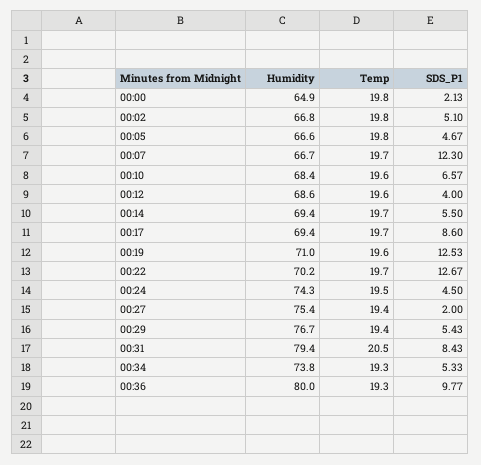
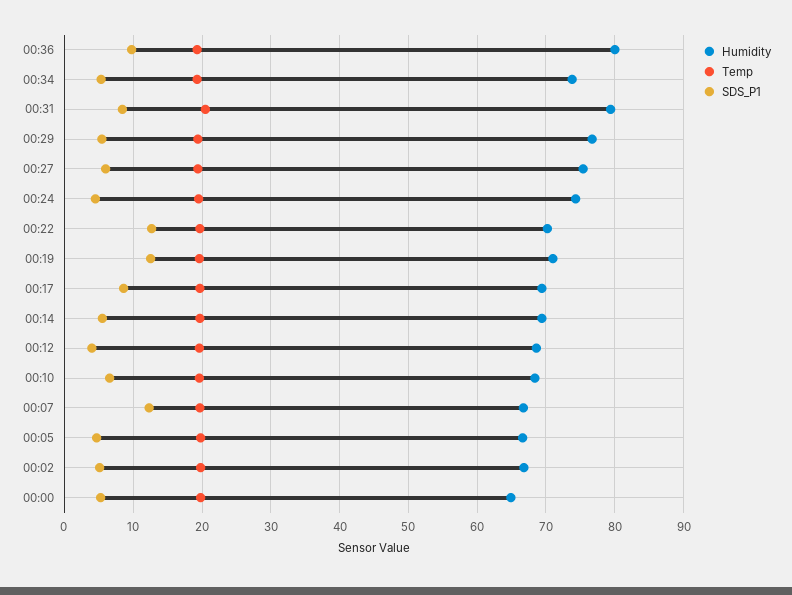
  {
    "Humidity": {
      "00:00": 64.9,
      "00:02": 66.8,
      "00:05": 66.6,
      "00:07": 66.7,
      "00:10": 68.4,
      "00:12": 68.6,
      "00:14": 69.4,
      "00:17": 69.4,
      "00:19": 71,
      "00:22": 70.2,
      "00:24": 74.3,
      "00:27": 75.4,
      "00:29": 76.7,
      "00:31": 79.4,
      "00:34": 73.8,
      "00:36": 80
    },
    "Temp": {
      "00:00": 19.8,
      "00:02": 19.8,
      "00:05": 19.8,
      "00:07": 19.7,
      "00:10": 19.6,
      "00:12": 19.6,
      "00:14": 19.7,
      "00:17": 19.7,
      "00:19": 19.6,
      "00:22": 19.7,
      "00:24": 19.5,
      "00:27": 19.4,
      "00:29": 19.4,
      "00:31": 20.5,
      "00:34": 19.3,
      "00:36": 19.3
    },
    "SDS_P1": {
-     "00:00": 2.13,
+     "00:00": 5,
      "00:02": 5.1,
      "00:05": 4.67,
      "00:07": 12.3,
      "00:10": 6.57,
      "00:12": 4,
      "00:14": 5.5,
      "00:17": 8.6,
      "00:19": 12.53,
      "00:22": 12.67,
      "00:24": 4.5,
-     "00:27": 2,
+     "00:27": 6,
      "00:29": 5.43,
      "00:31": 8.43,
      "00:34": 5.33,
      "00:36": 9.77
    }
  }

